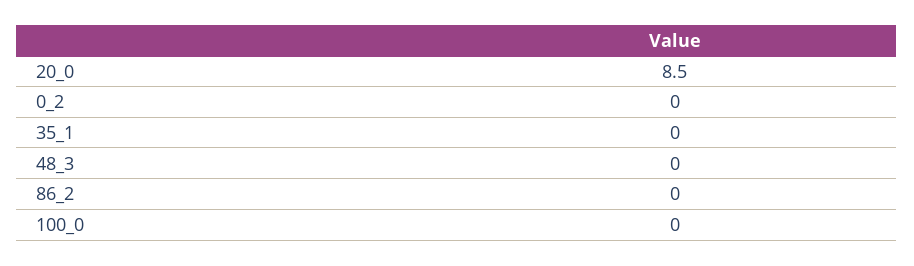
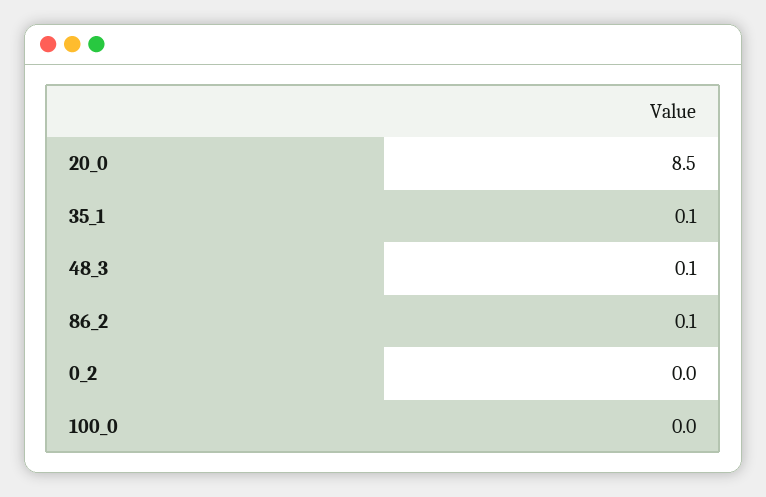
  {
    "20_0": 8.5,
    "0_2": 0,
-   "35_1": 0,
+   "35_1": 0.1,
-   "48_3": 0,
+   "48_3": 0.1,
-   "86_2": 0,
+   "86_2": 0.1,
    "100_0": 0
  }

